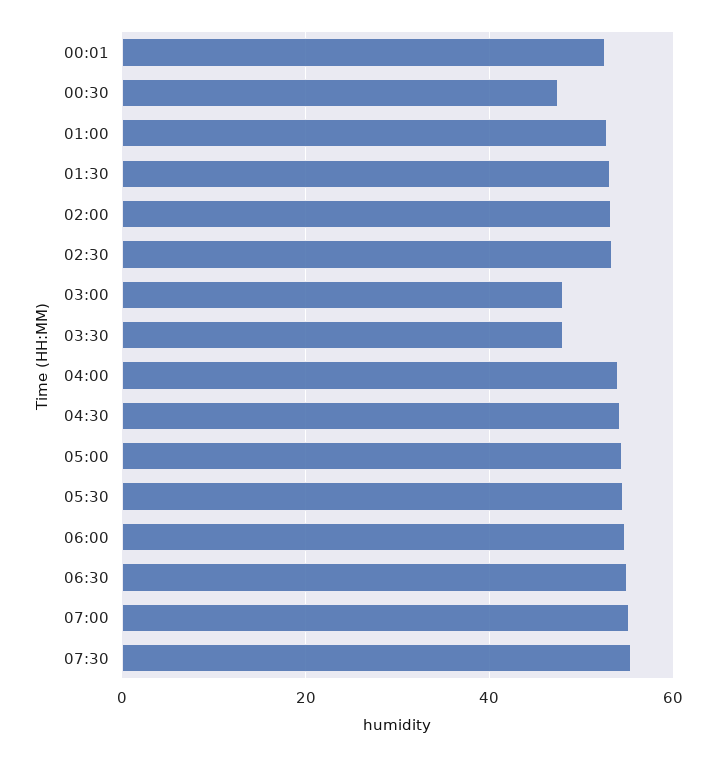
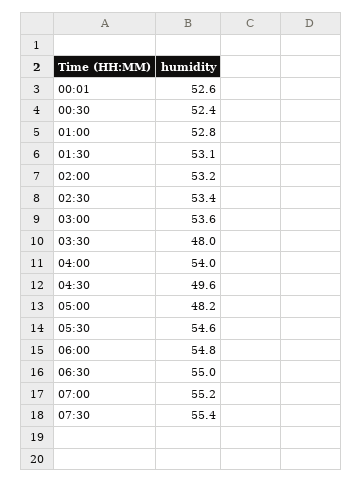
  {
    "00:01": 52.6,
-   "00:30": 48,
+   "00:30": 52.4,
    "01:00": 52.8,
    "01:30": 53.1,
    "02:00": 53.2,
    "02:30": 53.4,
-   "03:00": 48,
+   "03:00": 53.6,
    "03:30": 48,
    "04:00": 54,
-   "04:30": 54,
+   "04:30": 49.6,
-   "05:00": 54,
+   "05:00": 48.2,
    "05:30": 54.6,
    "06:00": 54.8,
    "06:30": 55,
    "07:00": 55.2,
    "07:30": 55.4
  }

